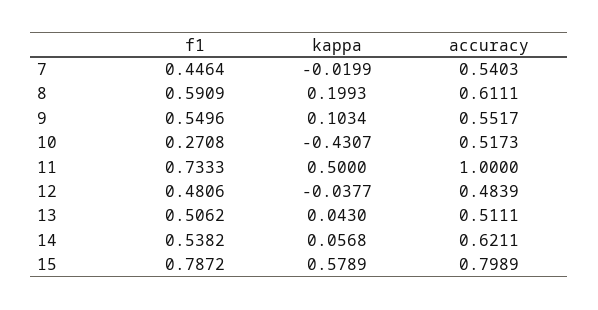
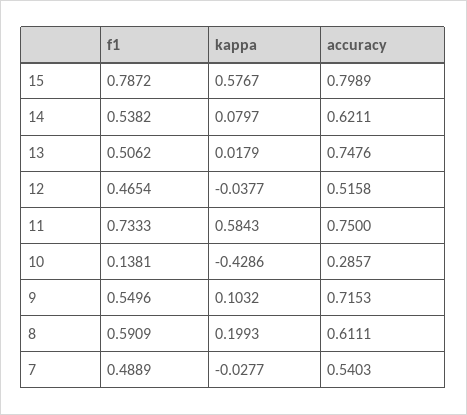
  {
    "f1": {
-     "7": 0.4464,
+     "7": 0.4889,
      "8": 0.5909,
      "9": 0.5496,
-     "10": 0.2708,
+     "10": 0.1381,
      "11": 0.7333,
-     "12": 0.4806,
+     "12": 0.4654,
      "13": 0.5062,
      "14": 0.5382,
      "15": 0.7872
    },
    "kappa": {
-     "7": -0.0199,
+     "7": -0.0277,
      "8": 0.1993,
-     "9": 0.1034,
+     "9": 0.1032,
-     "10": -0.4307,
+     "10": -0.4286,
-     "11": 0.5,
+     "11": 0.5843,
      "12": -0.0377,
-     "13": 0.043,
+     "13": 0.0179,
-     "14": 0.0568,
+     "14": 0.0797,
-     "15": 0.5789
+     "15": 0.5767
    },
    "accuracy": {
      "7": 0.5403,
      "8": 0.6111,
-     "9": 0.5517,
+     "9": 0.7153,
-     "10": 0.5173,
+     "10": 0.2857,
-     "11": 1,
+     "11": 0.75,
-     "12": 0.4839,
+     "12": 0.5158,
-     "13": 0.5111,
+     "13": 0.7476,
      "14": 0.6211,
      "15": 0.7989
    }
  }

